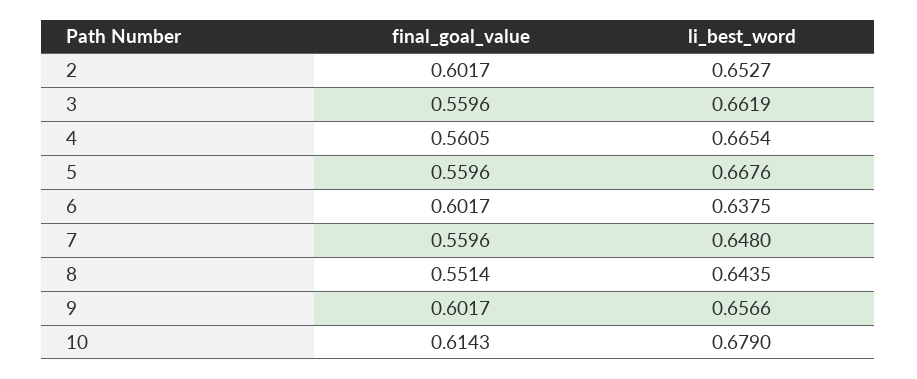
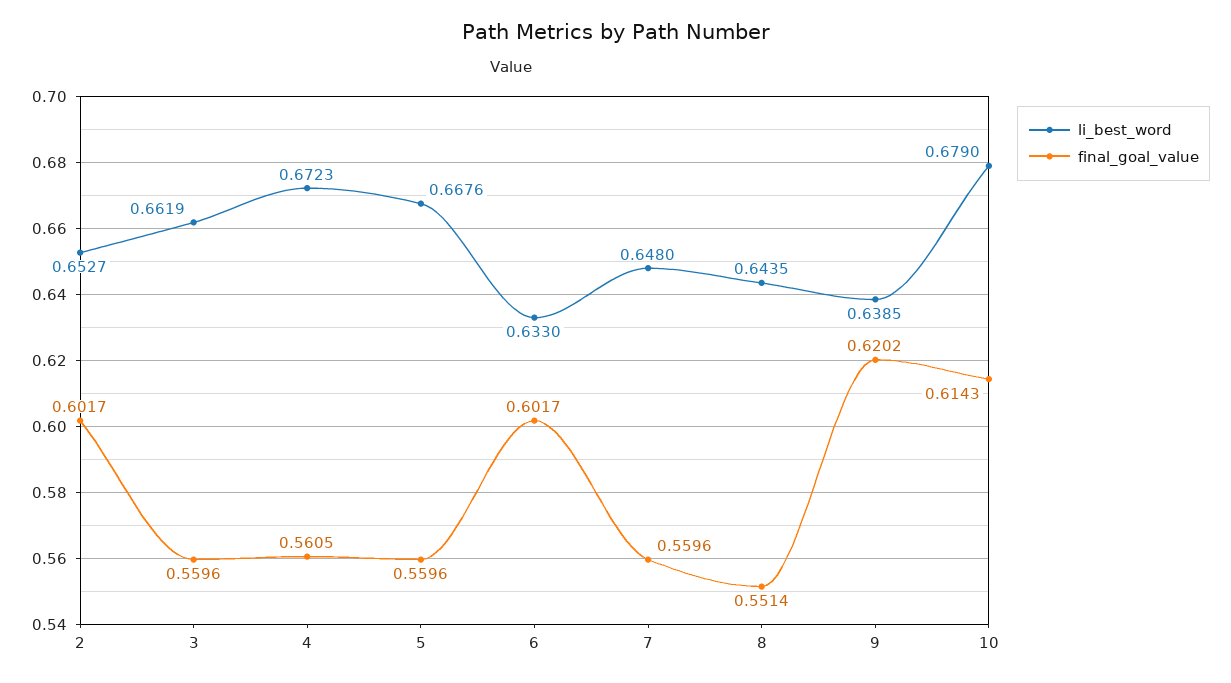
  {
    "final_goal_value": {
      "2": 0.6017,
      "3": 0.5596,
      "4": 0.5605,
      "5": 0.5596,
      "6": 0.6017,
      "7": 0.5596,
      "8": 0.5514,
-     "9": 0.6017,
+     "9": 0.6202,
      "10": 0.6143
    },
    "li_best_word": {
      "2": 0.6527,
      "3": 0.6619,
-     "4": 0.6654,
+     "4": 0.6723,
      "5": 0.6676,
-     "6": 0.6375,
+     "6": 0.633,
      "7": 0.648,
      "8": 0.6435,
-     "9": 0.6566,
+     "9": 0.6385,
      "10": 0.679
    }
  }

